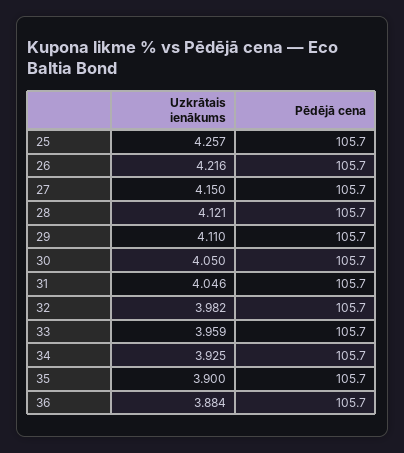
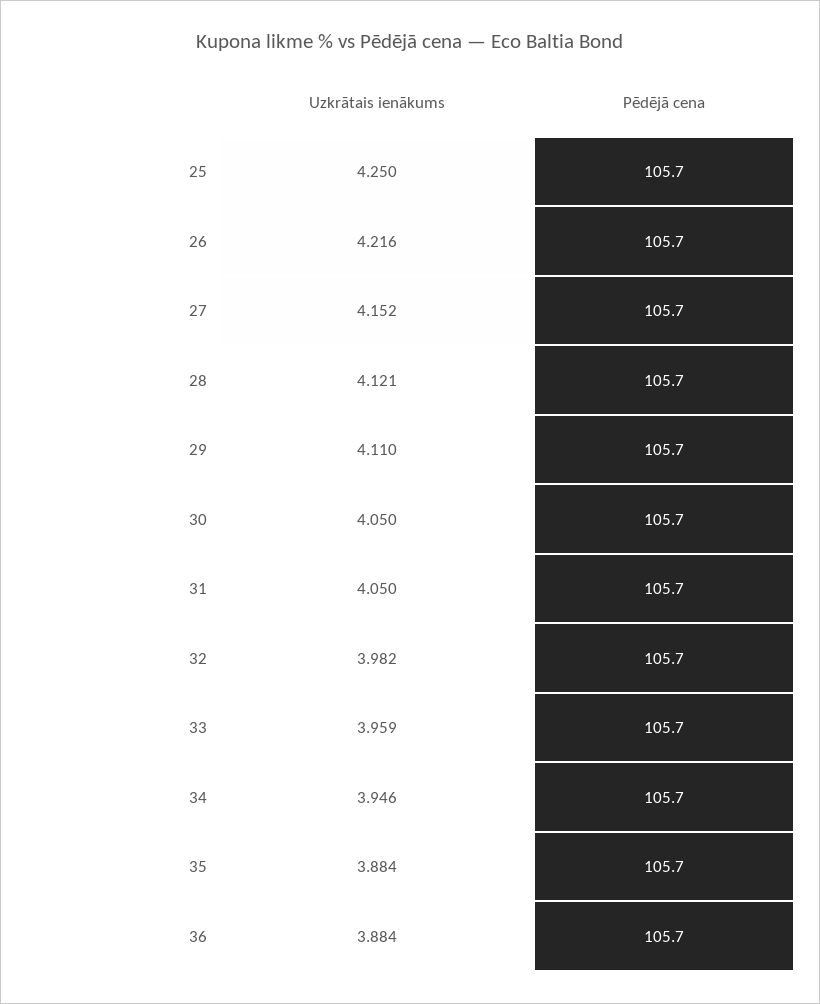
  {
    "Uzkrātais ienākums": {
-     "25": 4.257,
+     "25": 4.25,
      "26": 4.216,
-     "27": 4.15,
+     "27": 4.152,
      "28": 4.121,
      "29": 4.11,
      "30": 4.05,
-     "31": 4.046,
+     "31": 4.05,
      "32": 3.982,
      "33": 3.959,
-     "34": 3.925,
+     "34": 3.946,
-     "35": 3.9,
+     "35": 3.884,
      "36": 3.884
    },
    "Pēdējā cena": {
      "25": 105.7,
      "26": 105.7,
      "27": 105.7,
      "28": 105.7,
      "29": 105.7,
      "30": 105.7,
      "31": 105.7,
      "32": 105.7,
      "33": 105.7,
      "34": 105.7,
      "35": 105.7,
      "36": 105.7
    }
  }

